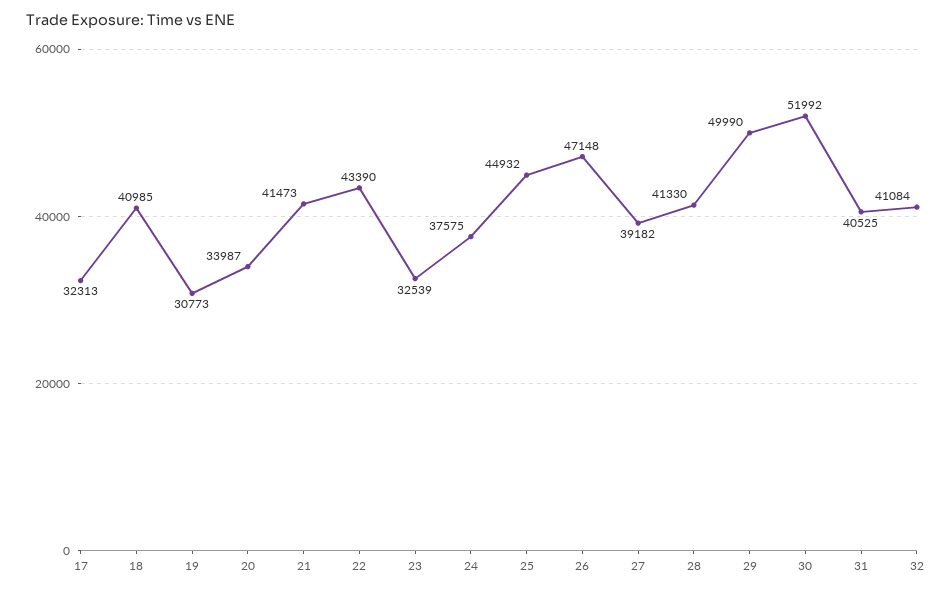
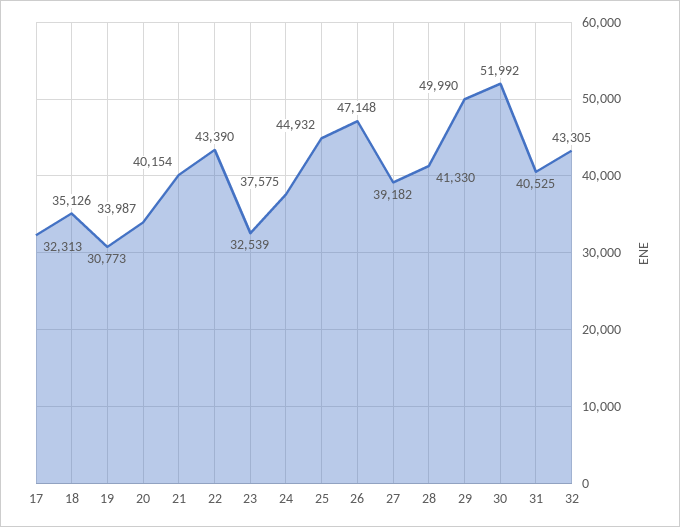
  {
    "17": 32313,
-   "18": 40985,
+   "18": 35126,
    "19": 30773,
    "20": 33987,
-   "21": 41473,
+   "21": 40154,
    "22": 43390,
    "23": 32539,
    "24": 37575,
    "25": 44932,
    "26": 47148,
    "27": 39182,
    "28": 41330,
    "29": 49990,
    "30": 51992,
    "31": 40525,
-   "32": 41084
+   "32": 43305
  }

